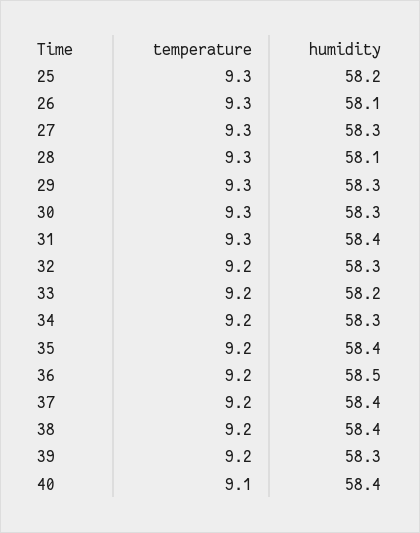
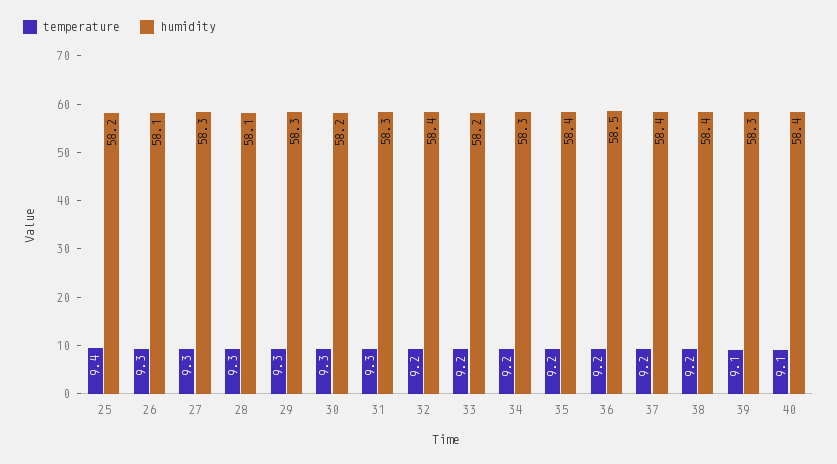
  {
    "temperature": {
-     "25": 9.3,
+     "25": 9.4,
      "26": 9.3,
      "27": 9.3,
      "28": 9.3,
      "29": 9.3,
      "30": 9.3,
      "31": 9.3,
      "32": 9.2,
      "33": 9.2,
      "34": 9.2,
      "35": 9.2,
      "36": 9.2,
      "37": 9.2,
      "38": 9.2,
-     "39": 9.2,
+     "39": 9.1,
      "40": 9.1
    },
    "humidity": {
      "25": 58.2,
      "26": 58.1,
      "27": 58.3,
      "28": 58.1,
      "29": 58.3,
-     "30": 58.3,
+     "30": 58.2,
-     "31": 58.4,
+     "31": 58.3,
-     "32": 58.3,
+     "32": 58.4,
      "33": 58.2,
      "34": 58.3,
      "35": 58.4,
      "36": 58.5,
      "37": 58.4,
      "38": 58.4,
      "39": 58.3,
      "40": 58.4
    }
  }

